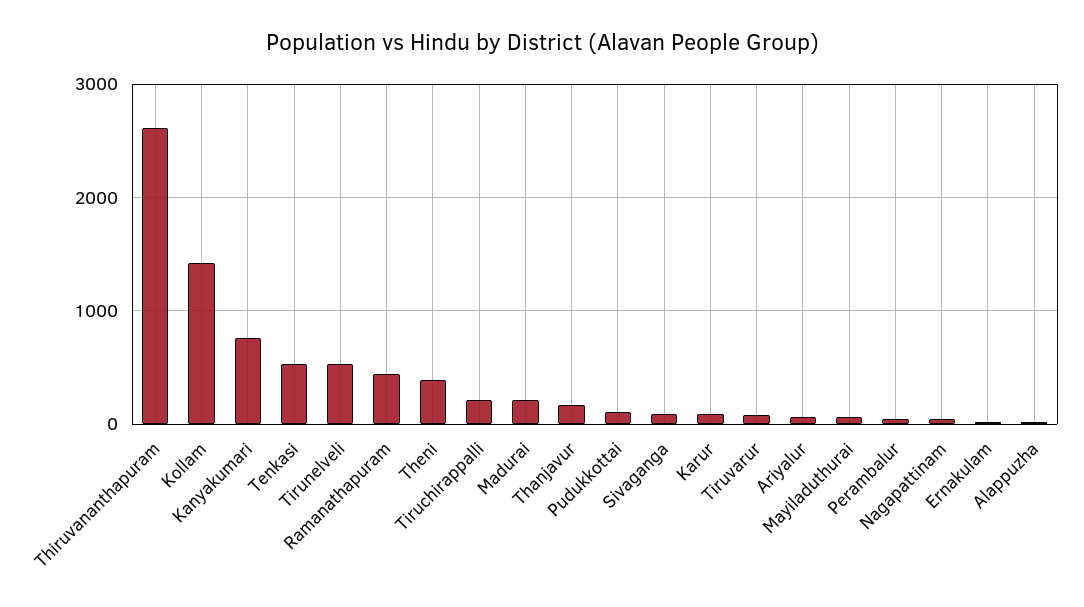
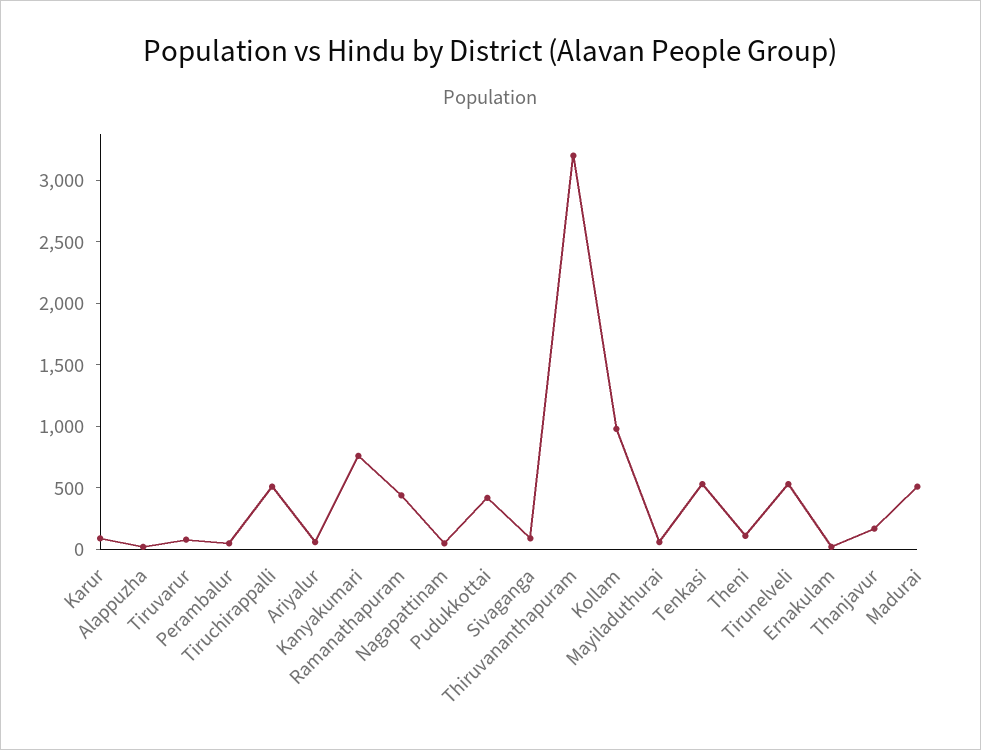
  {
-   "Thiruvananthapuram": 2600,
+   "Thiruvananthapuram": 3200,
-   "Kollam": 1400,
+   "Kollam": 1000,
    "Kanyakumari": 800,
    "Tenkasi": 500,
    "Tirunelveli": 500,
    "Ramanathapuram": 400,
-   "Theni": 400,
+   "Theni": 100,
-   "Tiruchirappalli": 200,
+   "Tiruchirappalli": 500,
-   "Madurai": 200,
+   "Madurai": 500,
    "Thanjavur": 200,
-   "Pudukkottai": 100,
+   "Pudukkottai": 400,
    "Sivaganga": 100,
    "Karur": 100,
    "Tiruvarur": 100,
    "Ariyalur": 100,
    "Mayiladuthurai": 100,
    "Perambalur": 100,
    "Nagapattinam": 100,
    "Ernakulam": 0,
    "Alappuzha": 0
  }

